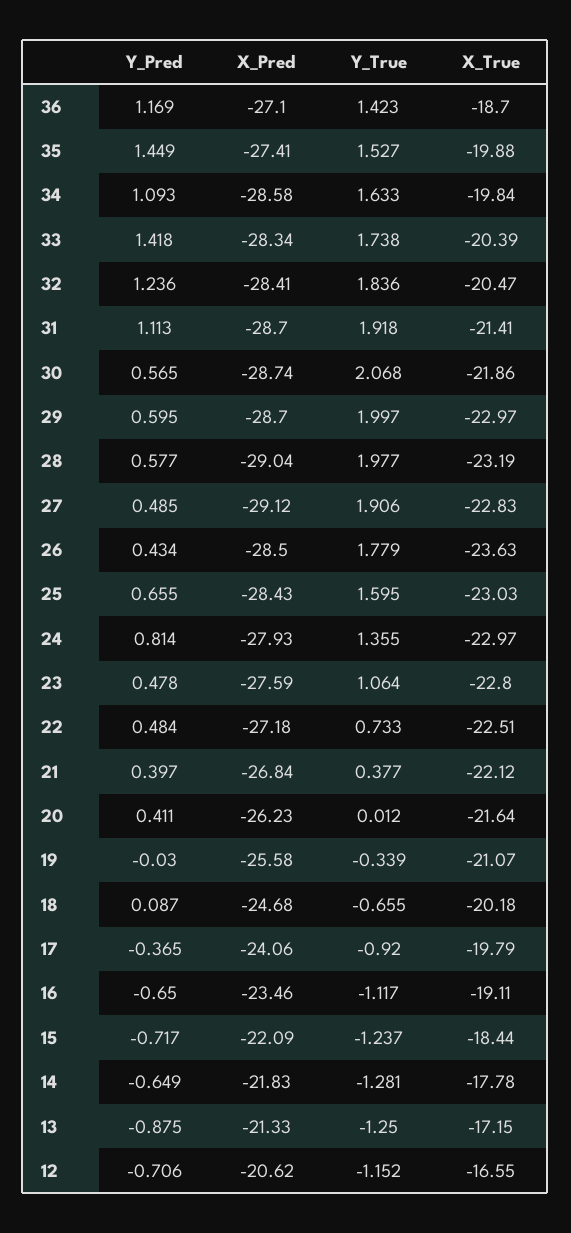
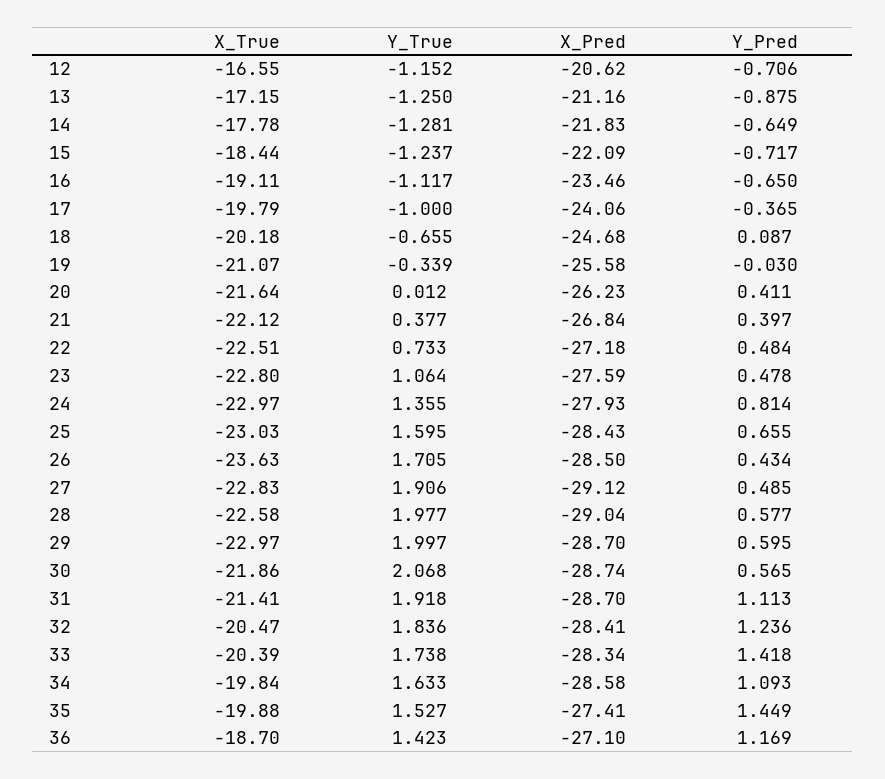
  {
    "Y_Pred": {
      "36": 1.169,
      "35": 1.449,
      "34": 1.093,
      "33": 1.418,
      "32": 1.236,
      "31": 1.113,
      "30": 0.565,
      "29": 0.595,
      "28": 0.577,
      "27": 0.485,
      "26": 0.434,
      "25": 0.655,
      "24": 0.814,
      "23": 0.478,
      "22": 0.484,
      "21": 0.397,
      "20": 0.411,
      "19": -0.03,
      "18": 0.087,
      "17": -0.365,
      "16": -0.65,
      "15": -0.717,
      "14": -0.649,
      "13": -0.875,
      "12": -0.706
    },
    "X_Pred": {
      "36": -27.1,
      "35": -27.41,
      "34": -28.58,
      "33": -28.34,
      "32": -28.41,
      "31": -28.7,
      "30": -28.74,
      "29": -28.7,
      "28": -29.04,
      "27": -29.12,
      "26": -28.5,
      "25": -28.43,
      "24": -27.93,
      "23": -27.59,
      "22": -27.18,
      "21": -26.84,
      "20": -26.23,
      "19": -25.58,
      "18": -24.68,
      "17": -24.06,
      "16": -23.46,
      "15": -22.09,
      "14": -21.83,
-     "13": -21.33,
+     "13": -21.16,
      "12": -20.62
    },
    "Y_True": {
      "36": 1.423,
      "35": 1.527,
      "34": 1.633,
      "33": 1.738,
      "32": 1.836,
      "31": 1.918,
      "30": 2.068,
      "29": 1.997,
      "28": 1.977,
      "27": 1.906,
-     "26": 1.779,
+     "26": 1.705,
      "25": 1.595,
      "24": 1.355,
      "23": 1.064,
      "22": 0.733,
      "21": 0.377,
      "20": 0.012,
      "19": -0.339,
      "18": -0.655,
-     "17": -0.92,
+     "17": -1,
      "16": -1.117,
      "15": -1.237,
      "14": -1.281,
      "13": -1.25,
      "12": -1.152
    },
    "X_True": {
      "36": -18.7,
      "35": -19.88,
      "34": -19.84,
      "33": -20.39,
      "32": -20.47,
      "31": -21.41,
      "30": -21.86,
      "29": -22.97,
-     "28": -23.19,
+     "28": -22.58,
      "27": -22.83,
      "26": -23.63,
      "25": -23.03,
      "24": -22.97,
      "23": -22.8,
      "22": -22.51,
      "21": -22.12,
      "20": -21.64,
      "19": -21.07,
      "18": -20.18,
      "17": -19.79,
      "16": -19.11,
      "15": -18.44,
      "14": -17.78,
      "13": -17.15,
      "12": -16.55
    }
  }

